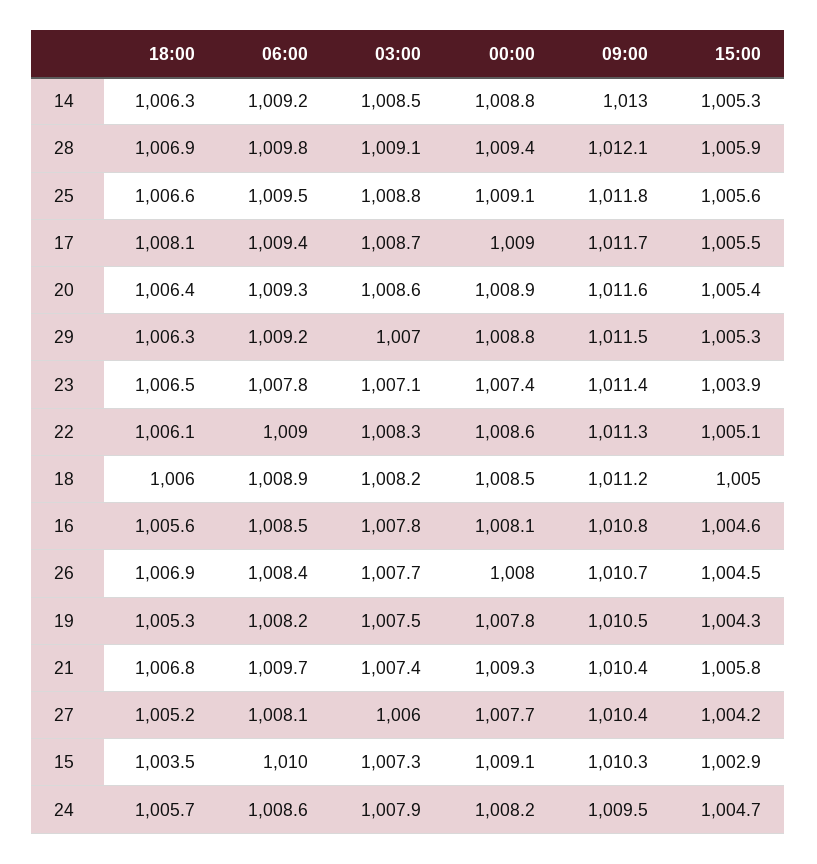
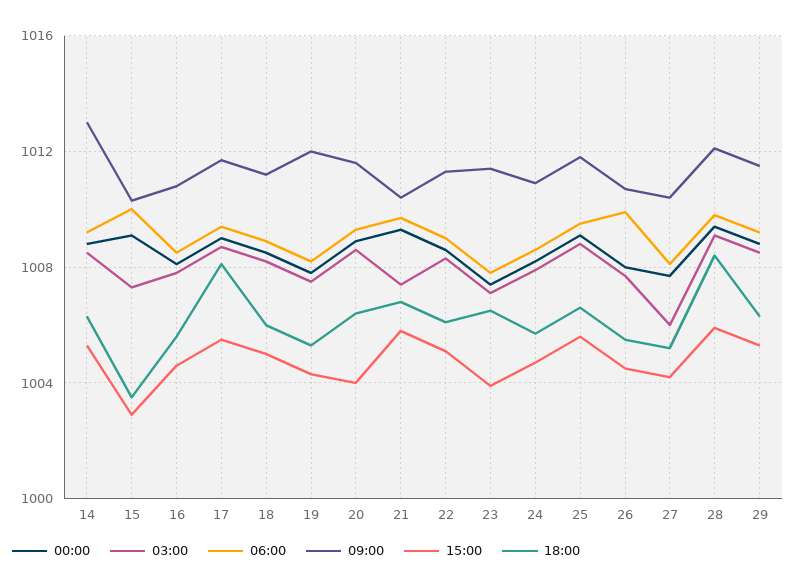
  {
    "18:00": {
      "14": 1006.3,
-     "28": 1006.9,
+     "28": 1008.5,
      "25": 1006.6,
      "17": 1008.1,
      "20": 1006.4,
      "29": 1006.3,
      "23": 1006.5,
      "22": 1006.1,
      "18": 1006,
      "16": 1005.6,
-     "26": 1006.9,
+     "26": 1005.5,
      "19": 1005.3,
      "21": 1006.8,
      "27": 1005.2,
      "15": 1003.5,
      "24": 1005.7
    },
    "06:00": {
      "14": 1009.2,
      "28": 1009.8,
      "25": 1009.5,
      "17": 1009.4,
      "20": 1009.3,
      "29": 1009.2,
      "23": 1007.8,
      "22": 1009,
      "18": 1008.9,
      "16": 1008.5,
-     "26": 1008.4,
+     "26": 1010,
      "19": 1008.2,
      "21": 1009.7,
      "27": 1008.1,
      "15": 1010,
      "24": 1008.6
    },
    "03:00": {
      "14": 1008.5,
      "28": 1009.1,
      "25": 1008.8,
      "17": 1008.7,
      "20": 1008.6,
-     "29": 1007,
+     "29": 1008.5,
      "23": 1007.1,
      "22": 1008.3,
      "18": 1008.2,
      "16": 1007.8,
      "26": 1007.7,
      "19": 1007.5,
      "21": 1007.4,
      "27": 1006,
      "15": 1007.3,
      "24": 1007.9
    },
    "00:00": {
      "14": 1008.8,
      "28": 1009.4,
      "25": 1009.1,
      "17": 1009,
      "20": 1008.9,
      "29": 1008.8,
      "23": 1007.4,
      "22": 1008.6,
      "18": 1008.5,
      "16": 1008.1,
      "26": 1008,
      "19": 1007.8,
      "21": 1009.3,
      "27": 1007.7,
      "15": 1009.1,
      "24": 1008.2
    },
    "09:00": {
      "14": 1013,
      "28": 1012.1,
      "25": 1011.8,
      "17": 1011.7,
      "20": 1011.6,
      "29": 1011.5,
      "23": 1011.4,
      "22": 1011.3,
      "18": 1011.2,
      "16": 1010.8,
      "26": 1010.7,
-     "19": 1010.5,
+     "19": 1012,
      "21": 1010.4,
      "27": 1010.4,
      "15": 1010.3,
-     "24": 1009.5
+     "24": 1011
    },
    "15:00": {
      "14": 1005.3,
      "28": 1005.9,
      "25": 1005.6,
      "17": 1005.5,
-     "20": 1005.4,
+     "20": 1004,
      "29": 1005.3,
      "23": 1003.9,
      "22": 1005.1,
      "18": 1005,
      "16": 1004.6,
      "26": 1004.5,
      "19": 1004.3,
      "21": 1005.8,
      "27": 1004.2,
      "15": 1002.9,
      "24": 1004.7
    }
  }

